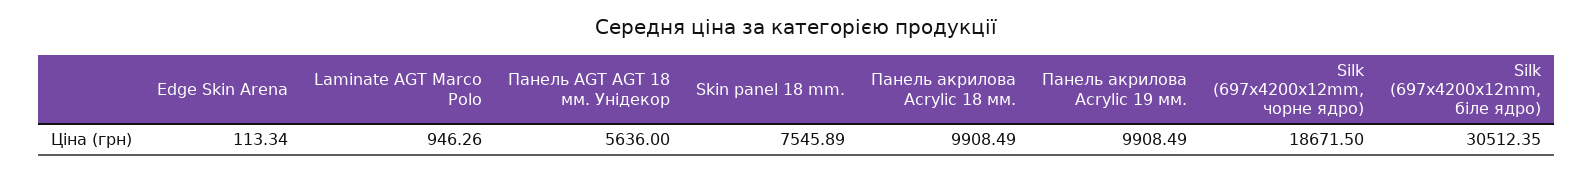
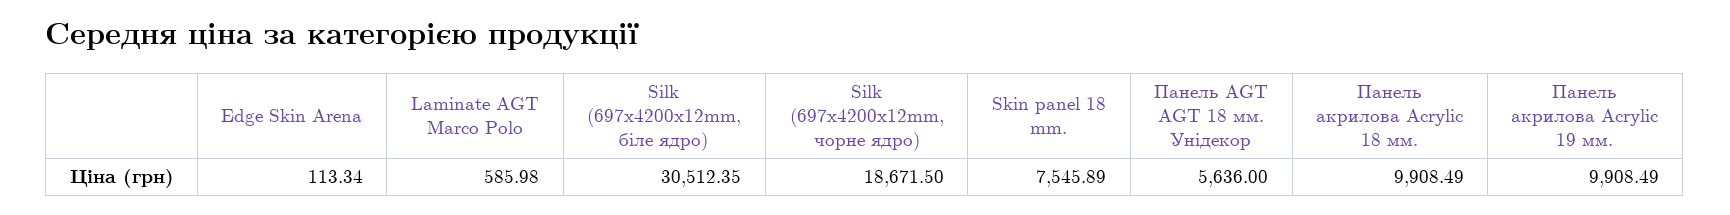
  {
    "Edge Skin Arena": 113.34,
-   "Laminate AGT Marco Polo": 946.26,
+   "Laminate AGT Marco Polo": 585.98,
    "Панель AGT AGT 18 мм. Унідекор": 5636,
    "Skin panel 18 mm.": 7545.89,
    "Панель акрилова Acrylic 18 мм.": 9908.49,
    "Панель акрилова Acrylic 19 мм.": 9908.49,
    "Silk (697x4200x12mm, чорне ядро)": 18671.5,
    "Silk (697x4200x12mm, біле ядро)": 30512.35
  }

